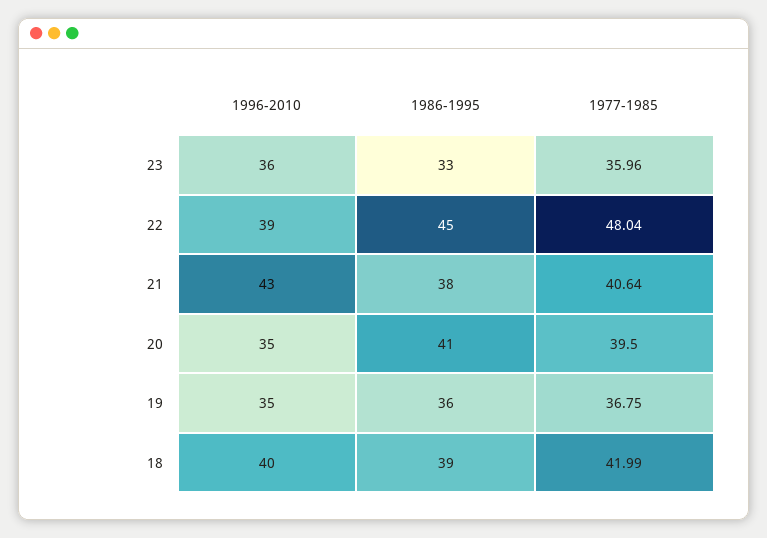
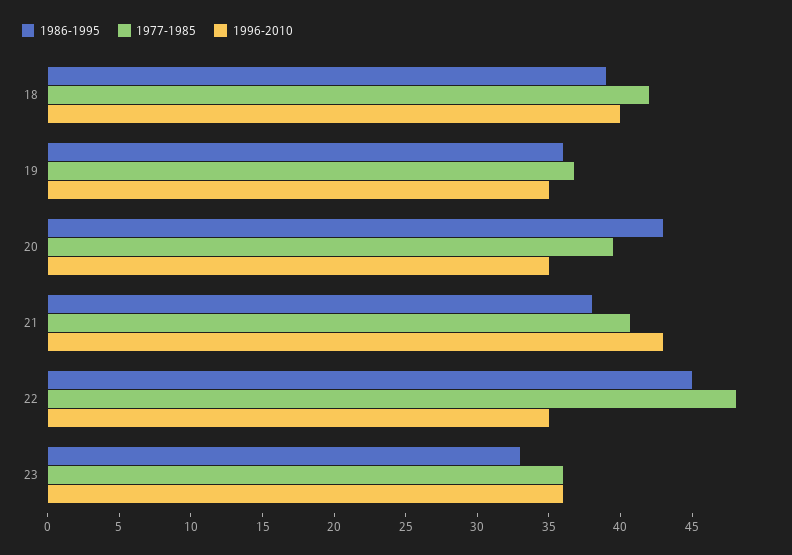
  {
    "1996-2010": {
      "23": 36,
-     "22": 39,
+     "22": 35,
      "21": 43,
      "20": 35,
      "19": 35,
      "18": 40
    },
    "1986-1995": {
      "23": 33,
      "22": 45,
      "21": 38,
-     "20": 41,
+     "20": 43,
      "19": 36,
      "18": 39
    },
    "1977-1985": {
      "23": 35.96,
      "22": 48.04,
      "21": 40.64,
      "20": 39.5,
      "19": 36.75,
      "18": 41.99
    }
  }

